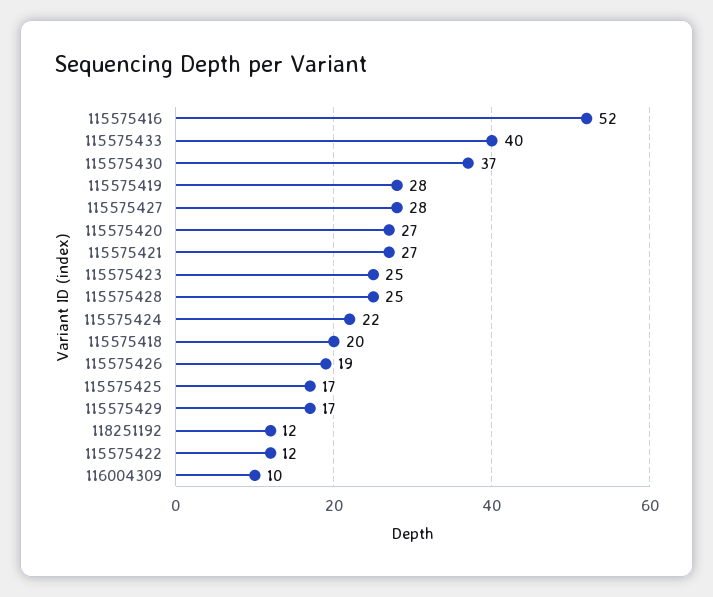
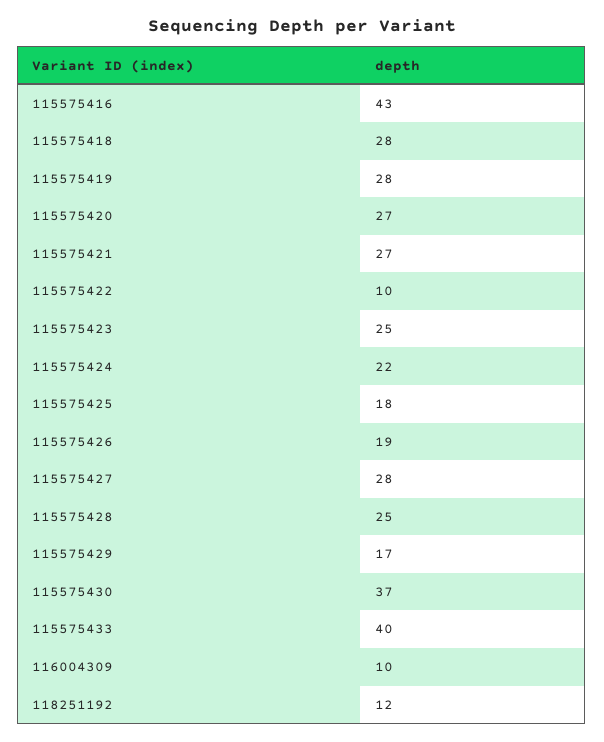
  {
-   "115575416": 52,
+   "115575416": 43,
    "115575433": 40,
    "115575430": 37,
    "115575419": 28,
    "115575427": 28,
    "115575420": 27,
    "115575421": 27,
    "115575423": 25,
    "115575428": 25,
    "115575424": 22,
-   "115575418": 20,
+   "115575418": 28,
    "115575426": 19,
-   "115575425": 17,
+   "115575425": 18,
    "115575429": 17,
    "118251192": 12,
-   "115575422": 12,
+   "115575422": 10,
    "116004309": 10
  }

